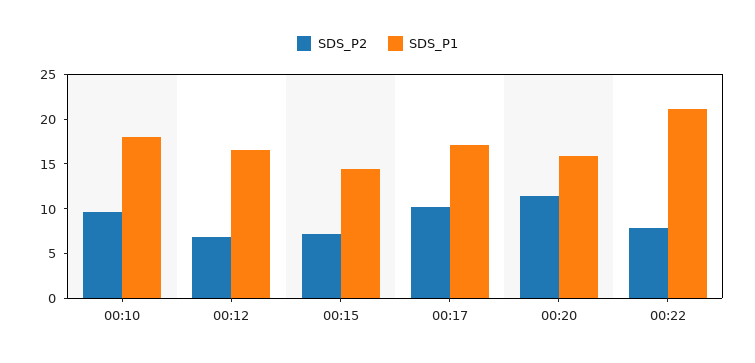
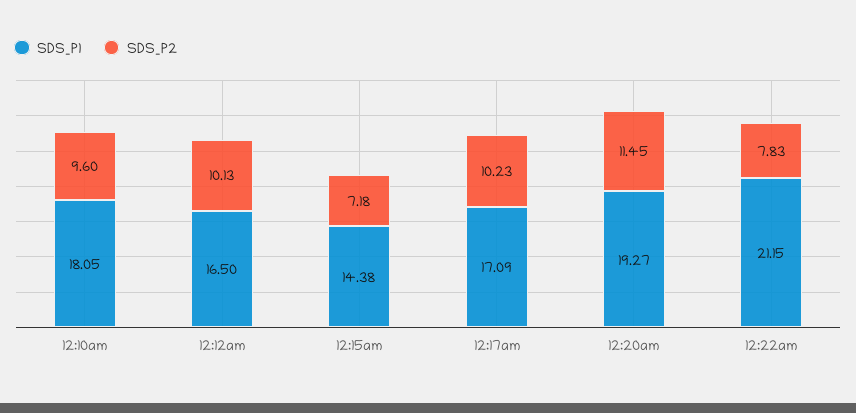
  {
    "SDS_P2": {
      "00:10": 9.6,
-     "00:12": 7,
+     "00:12": 10.13,
      "00:15": 7.18,
      "00:17": 10.23,
      "00:20": 11.45,
      "00:22": 7.83
    },
    "SDS_P1": {
      "00:10": 18.05,
      "00:12": 16.5,
      "00:15": 14.38,
      "00:17": 17.09,
-     "00:20": 16,
+     "00:20": 19.27,
      "00:22": 21.15
    }
  }

